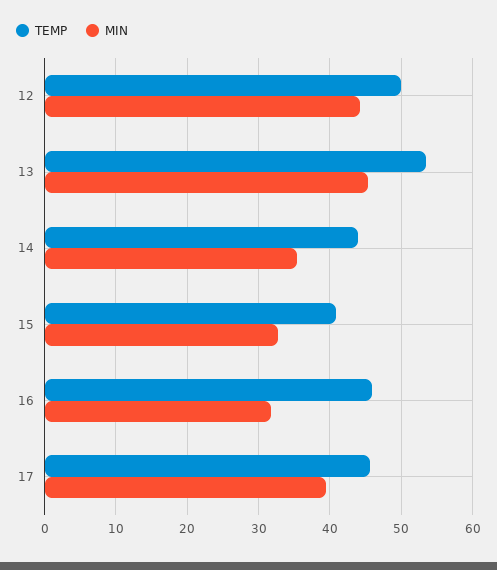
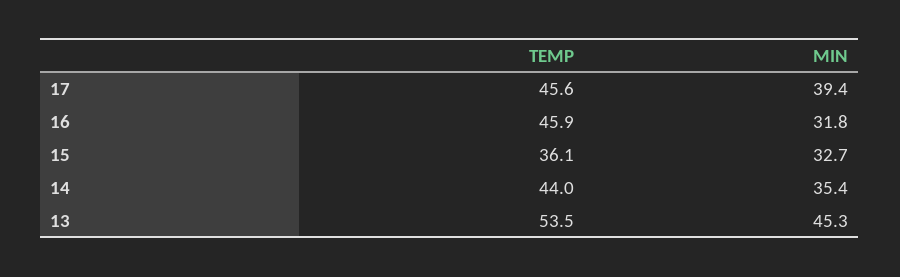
  {
    "TEMP": {
-     "12": 50,
      "13": 53.5,
      "14": 44,
-     "15": 41,
+     "15": 36.1,
      "16": 45.9,
      "17": 45.6
    },
    "MIN": {
-     "12": 44,
      "13": 45.3,
      "14": 35.4,
      "15": 32.7,
      "16": 31.8,
      "17": 39.4
    }
  }

